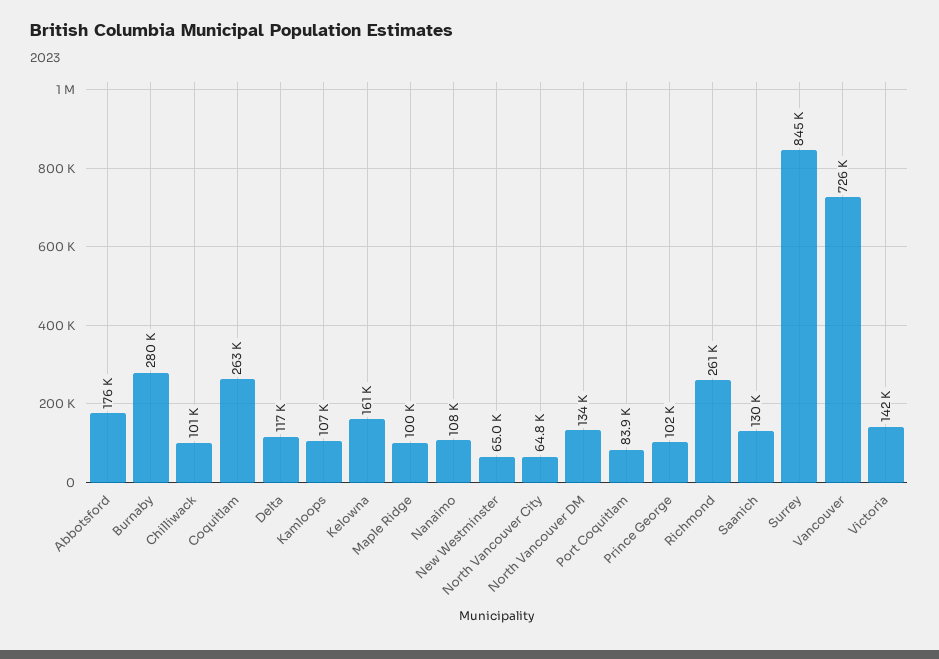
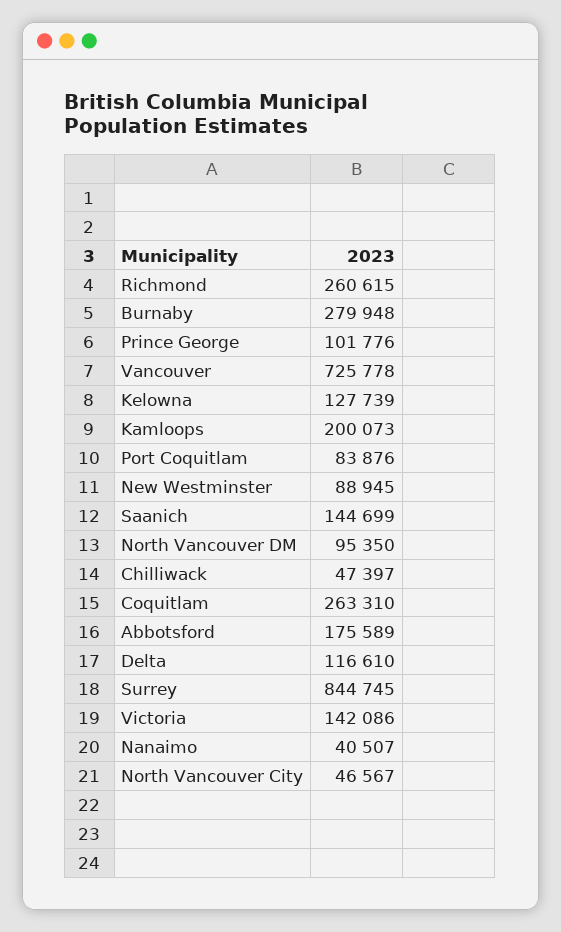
  {
    "Abbotsford": 175589,
    "Burnaby": 279948,
-   "Chilliwack": 101000,
+   "Chilliwack": 47397,
    "Coquitlam": 263310,
    "Delta": 116610,
-   "Kamloops": 107000,
+   "Kamloops": 200073,
-   "Kelowna": 161000,
+   "Kelowna": 127739,
-   "Maple Ridge": 100000,
-   "Nanaimo": 108000,
+   "Nanaimo": 40507,
-   "New Westminster": 65000,
+   "New Westminster": 88945,
-   "North Vancouver City": 64800,
+   "North Vancouver City": 46567,
-   "North Vancouver DM": 134000,
+   "North Vancouver DM": 95350,
    "Port Coquitlam": 83876,
    "Prince George": 101776,
    "Richmond": 260615,
-   "Saanich": 130000,
+   "Saanich": 144699,
    "Surrey": 844745,
    "Vancouver": 725778,
    "Victoria": 142086
  }

